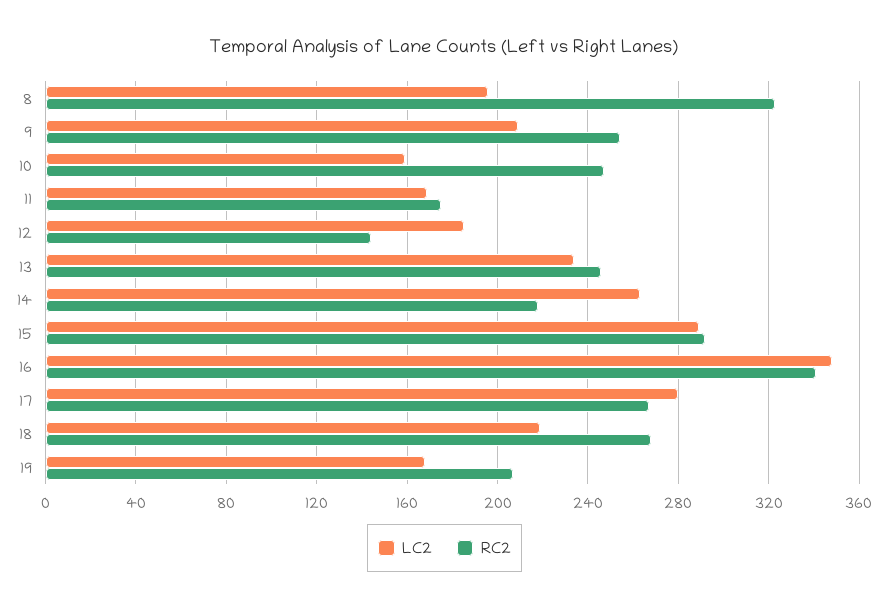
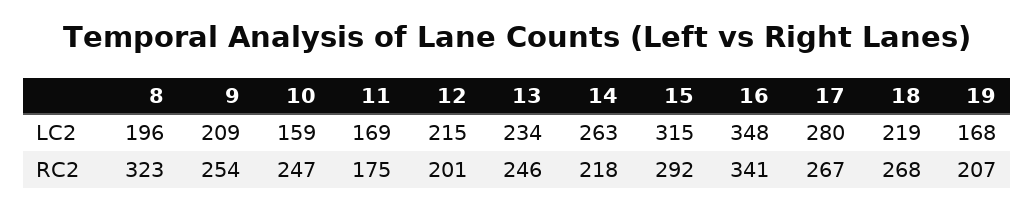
  {
    "LC2": {
      "8": 196,
      "9": 209,
      "10": 159,
      "11": 169,
-     "12": 185,
+     "12": 215,
      "13": 234,
      "14": 263,
-     "15": 290,
+     "15": 315,
      "16": 348,
      "17": 280,
      "18": 219,
      "19": 168
    },
    "RC2": {
      "8": 323,
      "9": 254,
      "10": 247,
      "11": 175,
-     "12": 145,
+     "12": 201,
      "13": 246,
      "14": 218,
      "15": 292,
      "16": 341,
      "17": 267,
      "18": 268,
      "19": 207
    }
  }

